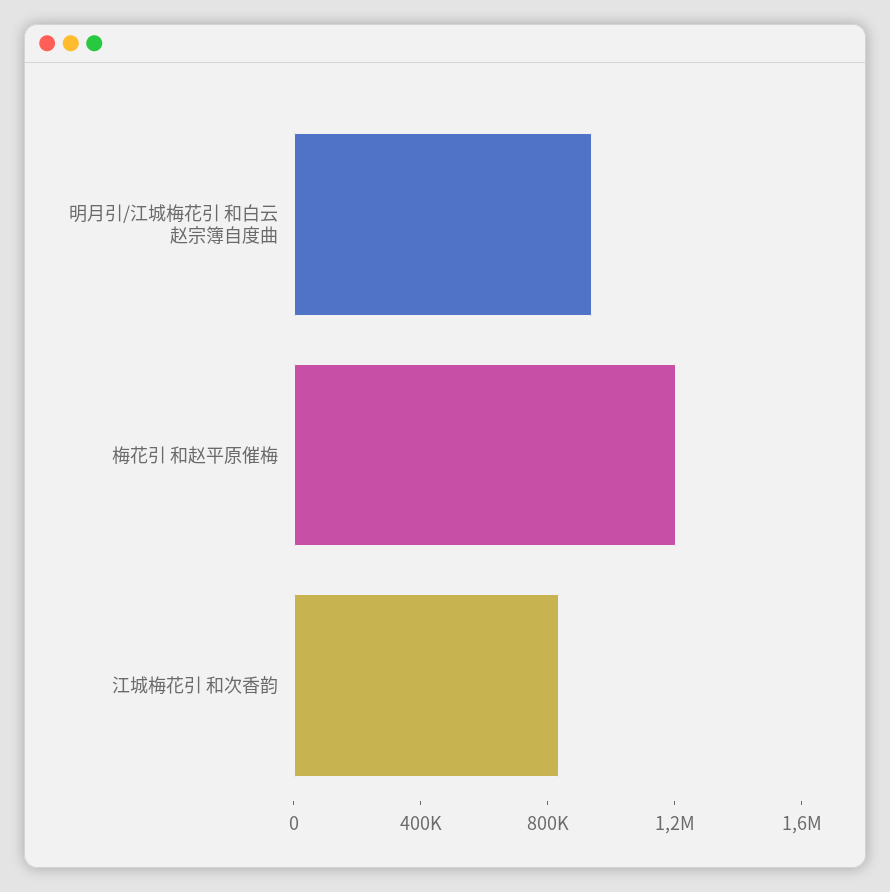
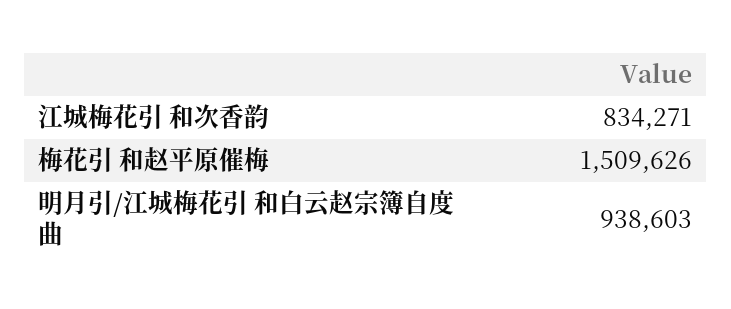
  {
    "明月引/江城梅花引 和白云赵宗簿自度曲": 938603,
-   "梅花引 和赵平原催梅": 1200000,
+   "梅花引 和赵平原催梅": 1509626,
    "江城梅花引 和次香韵": 834271
  }

